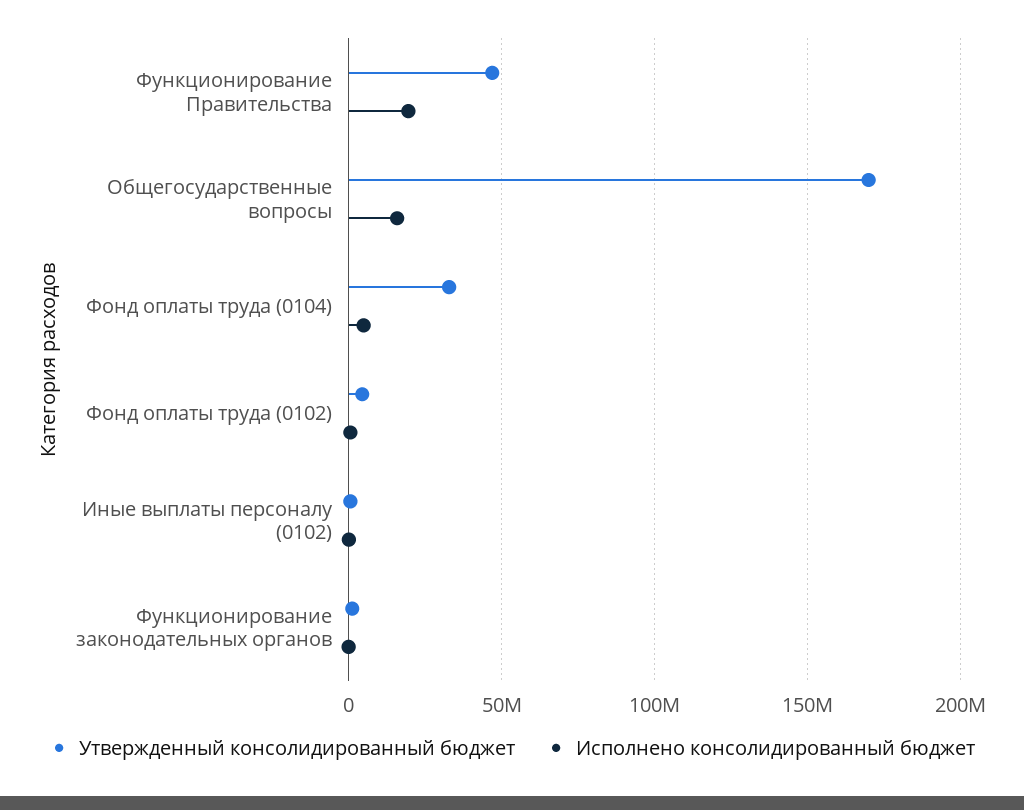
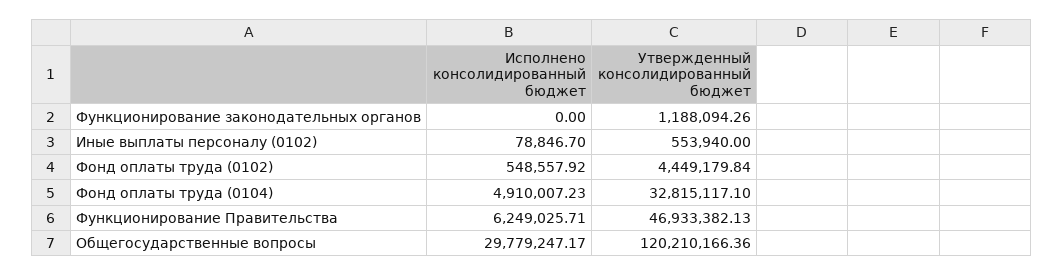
  {
    "Утвержденный консолидированный бюджет": {
      "Функционирование Правительства": 46933382.13,
-     "Общегосударственные вопросы": 170000000,
+     "Общегосударственные вопросы": 120210166.36,
      "Фонд оплаты труда (0104)": 32815117.1,
      "Фонд оплаты труда (0102)": 4449179.84,
      "Иные выплаты персоналу (0102)": 553940,
      "Функционирование законодательных органов": 1188094.26
    },
    "Исполнено консолидированный бюджет": {
-     "Функционирование Правительства": 20000000,
+     "Функционирование Правительства": 6249025.71,
-     "Общегосударственные вопросы": 15000000,
+     "Общегосударственные вопросы": 29779247.17,
      "Фонд оплаты труда (0104)": 4910007.23,
      "Фонд оплаты труда (0102)": 548557.92,
      "Иные выплаты персоналу (0102)": 78846.7,
      "Функционирование законодательных органов": 0
    }
  }

